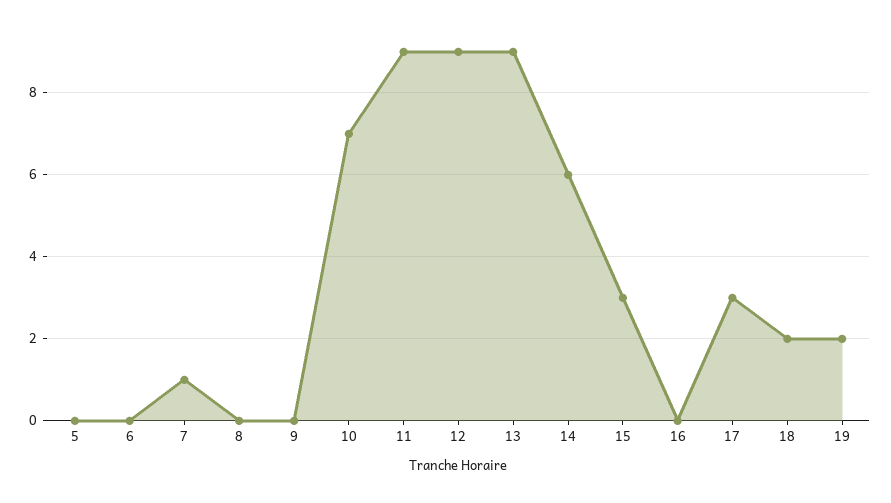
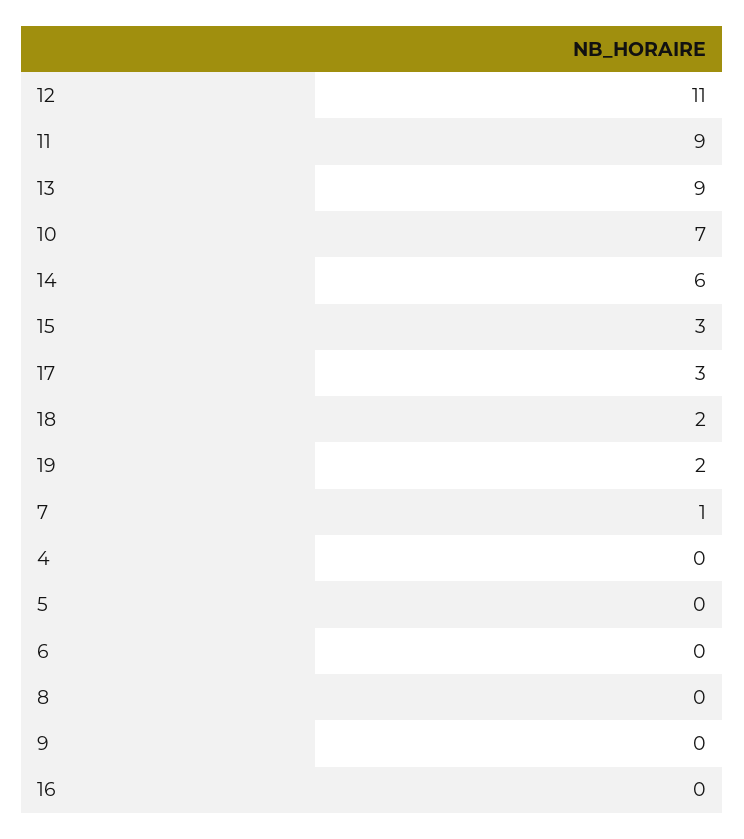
  {
    "5": 0,
    "6": 0,
    "7": 1,
    "8": 0,
    "9": 0,
    "10": 7,
    "11": 9,
-   "12": 9,
+   "12": 11,
    "13": 9,
    "14": 6,
    "15": 3,
    "16": 0,
    "17": 3,
    "18": 2,
-   "19": 2
+   "19": 2,
+   "4": 0
  }

